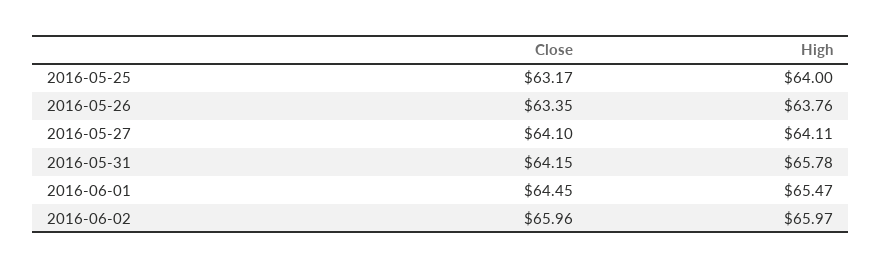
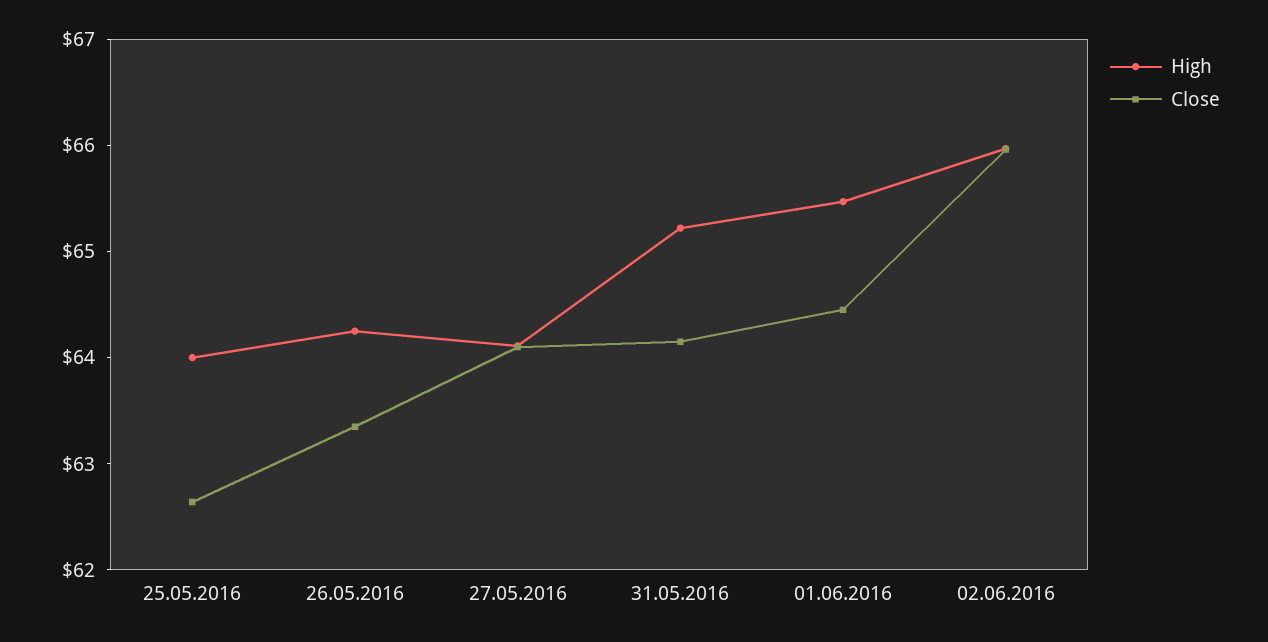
  {
    "Close": {
-     "2016-05-25": 63.17,
+     "2016-05-25": 62.6,
      "2016-05-26": 63.35,
      "2016-05-27": 64.1,
      "2016-05-31": 64.15,
      "2016-06-01": 64.45,
      "2016-06-02": 65.96
    },
    "High": {
      "2016-05-25": 64,
-     "2016-05-26": 63.76,
+     "2016-05-26": 64.2,
      "2016-05-27": 64.11,
-     "2016-05-31": 65.78,
+     "2016-05-31": 65.2,
      "2016-06-01": 65.47,
      "2016-06-02": 65.97
    }
  }

